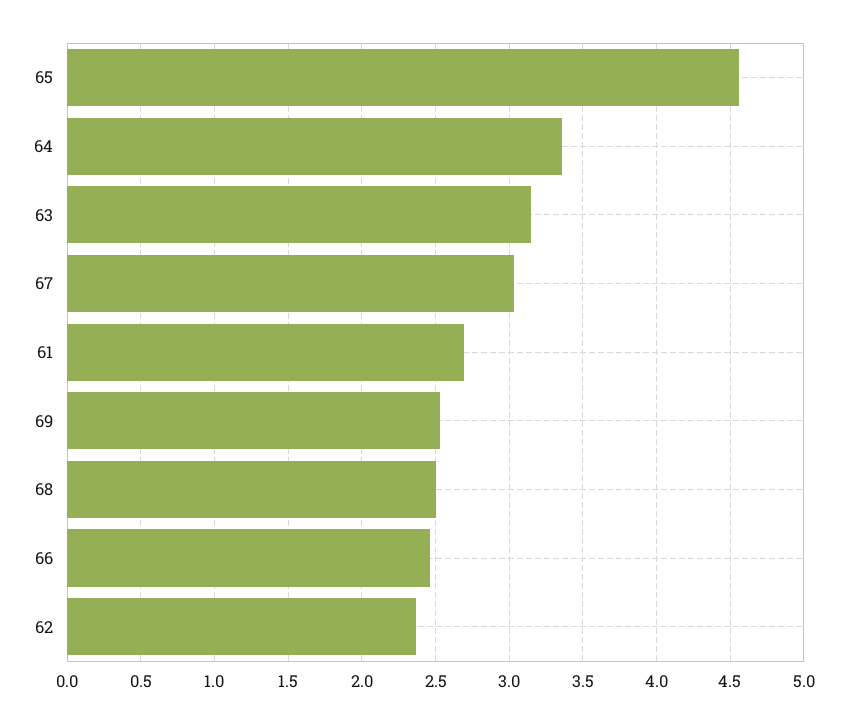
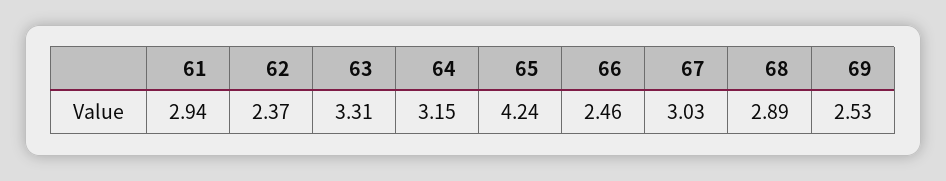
  {
-   "65": 4.55,
+   "65": 4.24,
-   "64": 3.35,
+   "64": 3.15,
-   "63": 3.15,
+   "63": 3.31,
    "67": 3.03,
-   "61": 2.7,
+   "61": 2.94,
    "69": 2.53,
-   "68": 2.5,
+   "68": 2.89,
    "66": 2.46,
    "62": 2.37
  }

